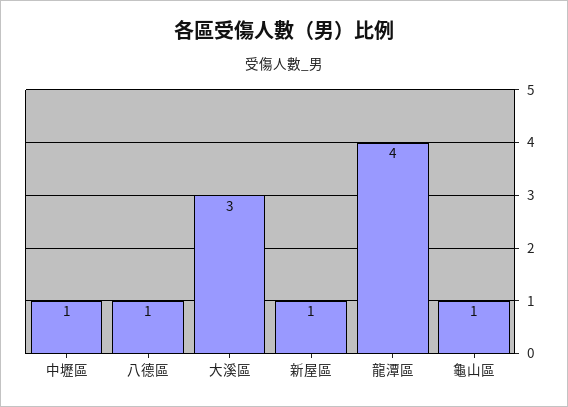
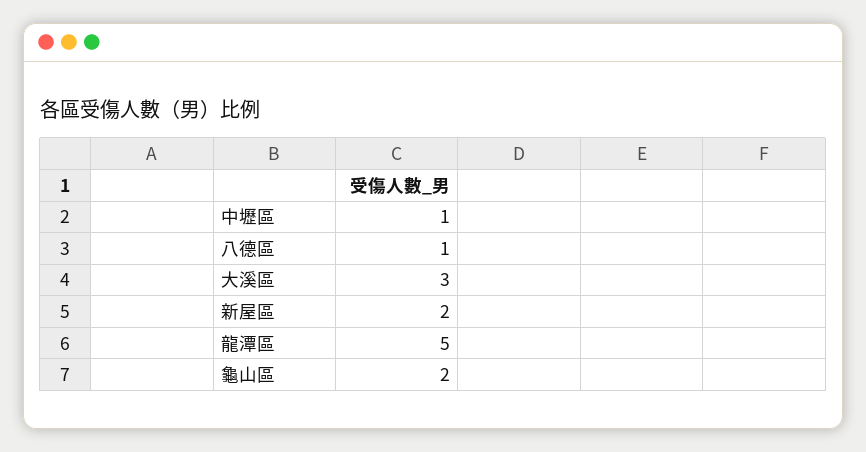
  {
    "中壢區": 1,
    "八德區": 1,
    "大溪區": 3,
-   "新屋區": 1,
+   "新屋區": 2,
-   "龍潭區": 4,
+   "龍潭區": 5,
-   "龜山區": 1
+   "龜山區": 2
  }

